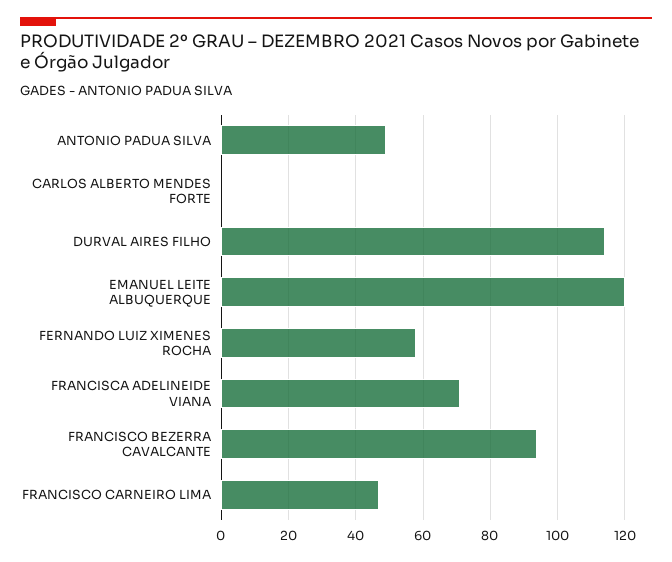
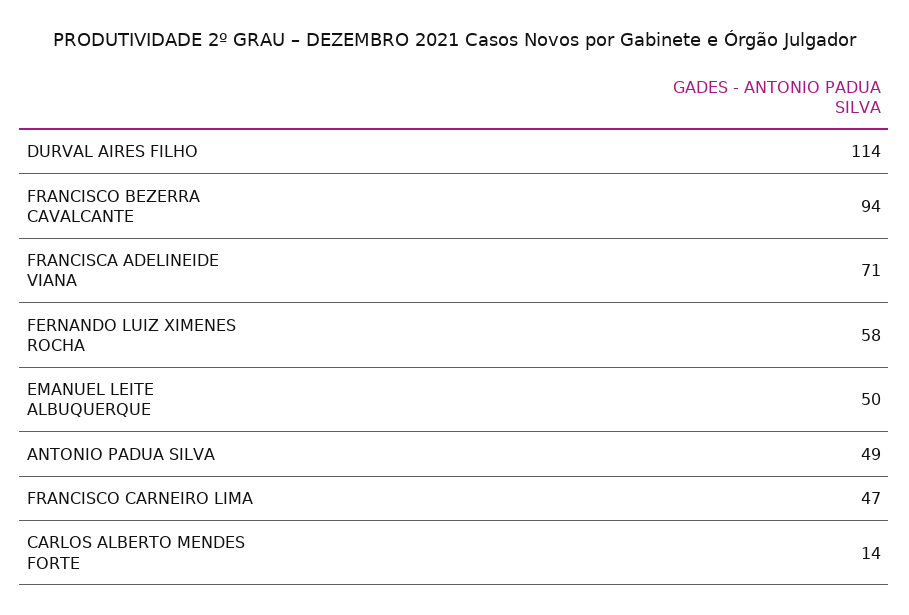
  {
    "ANTONIO PADUA SILVA": 49,
-   "CARLOS ALBERTO MENDES FORTE": 0,
+   "CARLOS ALBERTO MENDES FORTE": 14,
    "DURVAL AIRES FILHO": 114,
-   "EMANUEL LEITE ALBUQUERQUE": 120,
+   "EMANUEL LEITE ALBUQUERQUE": 50,
    "FERNANDO LUIZ XIMENES ROCHA": 58,
    "FRANCISCA ADELINEIDE VIANA": 71,
    "FRANCISCO BEZERRA CAVALCANTE": 94,
    "FRANCISCO CARNEIRO LIMA": 47
  }

